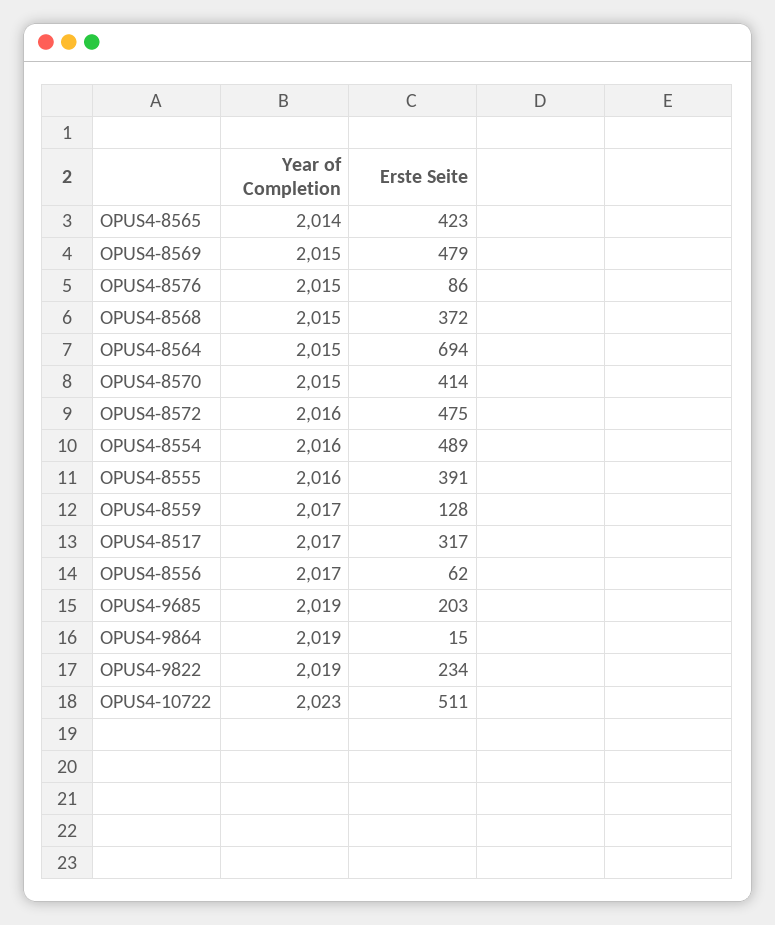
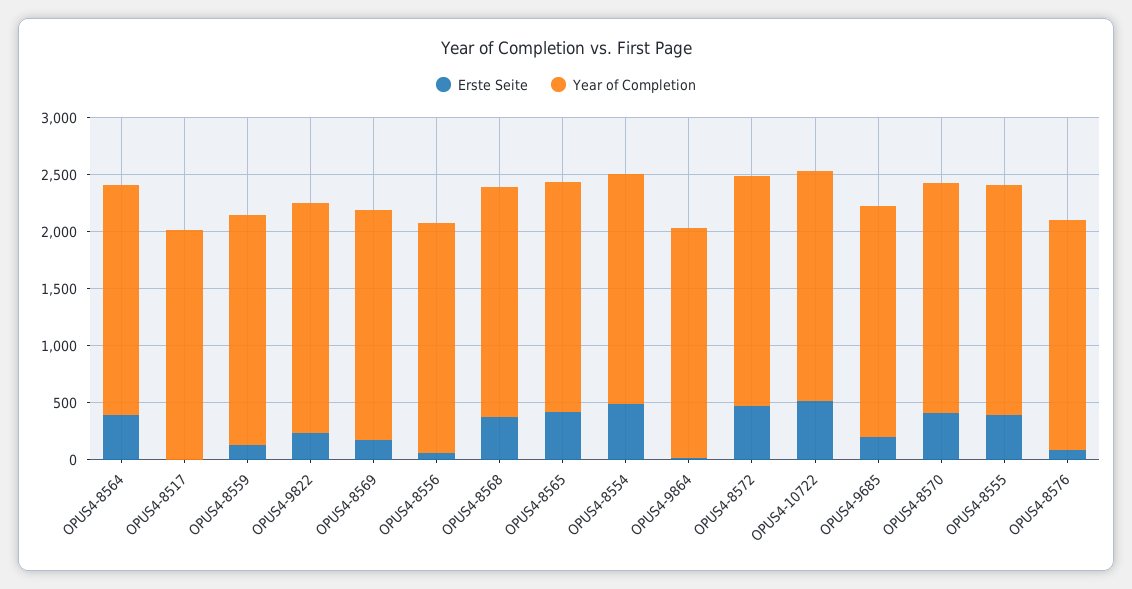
  {
    "Year of Completion": {
      "OPUS4-8565": 2014,
      "OPUS4-8569": 2015,
      "OPUS4-8576": 2015,
      "OPUS4-8568": 2015,
      "OPUS4-8564": 2015,
      "OPUS4-8570": 2015,
      "OPUS4-8572": 2016,
      "OPUS4-8554": 2016,
      "OPUS4-8555": 2016,
      "OPUS4-8559": 2017,
      "OPUS4-8517": 2017,
      "OPUS4-8556": 2017,
      "OPUS4-9685": 2019,
      "OPUS4-9864": 2019,
      "OPUS4-9822": 2019,
      "OPUS4-10722": 2023
    },
    "Erste Seite": {
      "OPUS4-8565": 423,
-     "OPUS4-8569": 479,
+     "OPUS4-8569": 200,
      "OPUS4-8576": 86,
      "OPUS4-8568": 372,
-     "OPUS4-8564": 694,
+     "OPUS4-8564": 400,
      "OPUS4-8570": 414,
      "OPUS4-8572": 475,
      "OPUS4-8554": 489,
      "OPUS4-8555": 391,
      "OPUS4-8559": 128,
-     "OPUS4-8517": 317,
+     "OPUS4-8517": 0,
      "OPUS4-8556": 62,
      "OPUS4-9685": 203,
      "OPUS4-9864": 15,
      "OPUS4-9822": 234,
      "OPUS4-10722": 511
    }
  }

